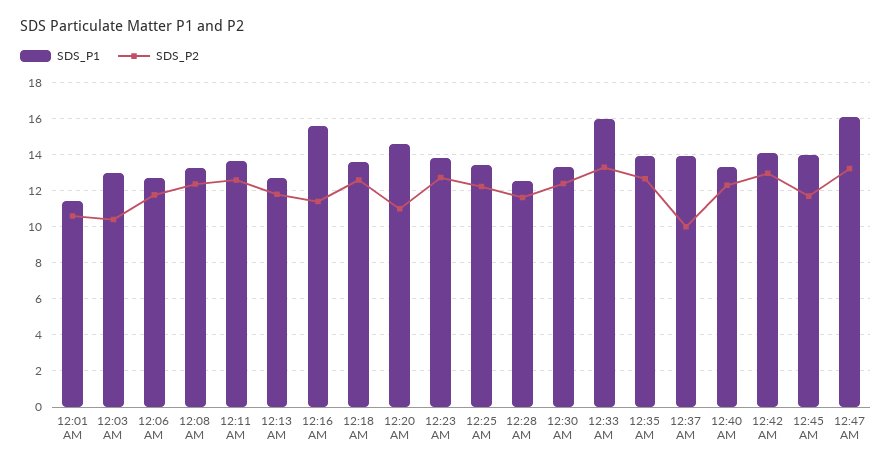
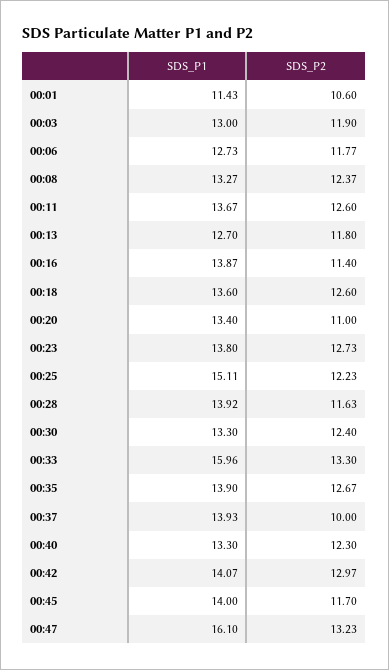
  {
    "SDS_P1": {
      "12:01 AM": 11.43,
      "12:03 AM": 13,
      "12:06 AM": 12.73,
      "12:08 AM": 13.27,
      "12:11 AM": 13.67,
      "12:13 AM": 12.7,
-     "12:16 AM": 15.5,
+     "12:16 AM": 13.87,
      "12:18 AM": 13.6,
-     "12:20 AM": 14.5,
+     "12:20 AM": 13.4,
      "12:23 AM": 13.8,
-     "12:25 AM": 13.5,
+     "12:25 AM": 15.11,
-     "12:28 AM": 12.5,
+     "12:28 AM": 13.92,
      "12:30 AM": 13.3,
      "12:33 AM": 15.96,
      "12:35 AM": 13.9,
      "12:37 AM": 13.93,
      "12:40 AM": 13.3,
      "12:42 AM": 14.07,
      "12:45 AM": 14,
      "12:47 AM": 16.1
    },
    "SDS_P2": {
      "12:01 AM": 10.6,
-     "12:03 AM": 10.5,
+     "12:03 AM": 11.9,
      "12:06 AM": 11.77,
      "12:08 AM": 12.37,
      "12:11 AM": 12.6,
      "12:13 AM": 11.8,
      "12:16 AM": 11.4,
      "12:18 AM": 12.6,
      "12:20 AM": 11,
      "12:23 AM": 12.73,
      "12:25 AM": 12.23,
      "12:28 AM": 11.63,
      "12:30 AM": 12.4,
      "12:33 AM": 13.3,
      "12:35 AM": 12.67,
      "12:37 AM": 10,
      "12:40 AM": 12.3,
      "12:42 AM": 12.97,
      "12:45 AM": 11.7,
      "12:47 AM": 13.23
    }
  }

